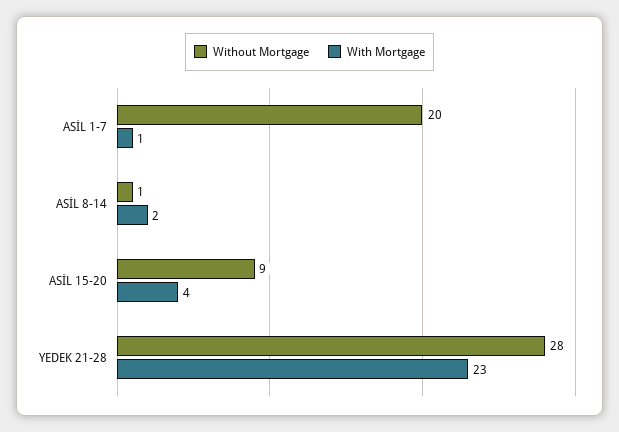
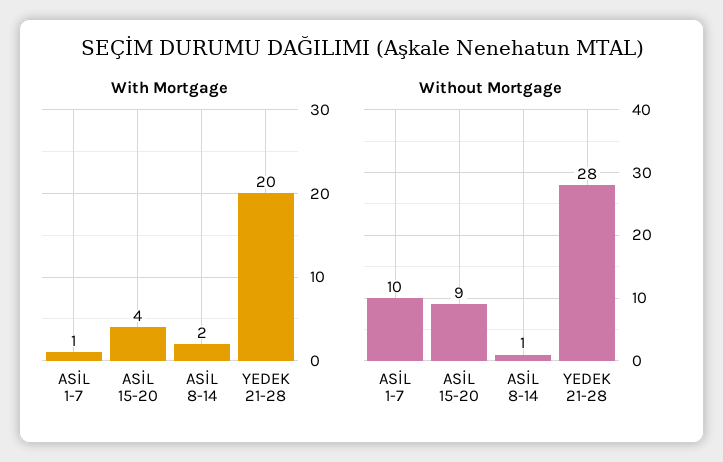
  {
    "Without Mortgage": {
-     "ASİL 1-7": 20,
+     "ASİL 1-7": 10,
      "ASİL 8-14": 1,
      "ASİL 15-20": 9,
      "YEDEK 21-28": 28
    },
    "With Mortgage": {
      "ASİL 1-7": 1,
      "ASİL 8-14": 2,
      "ASİL 15-20": 4,
-     "YEDEK 21-28": 23
+     "YEDEK 21-28": 20
    }
  }

